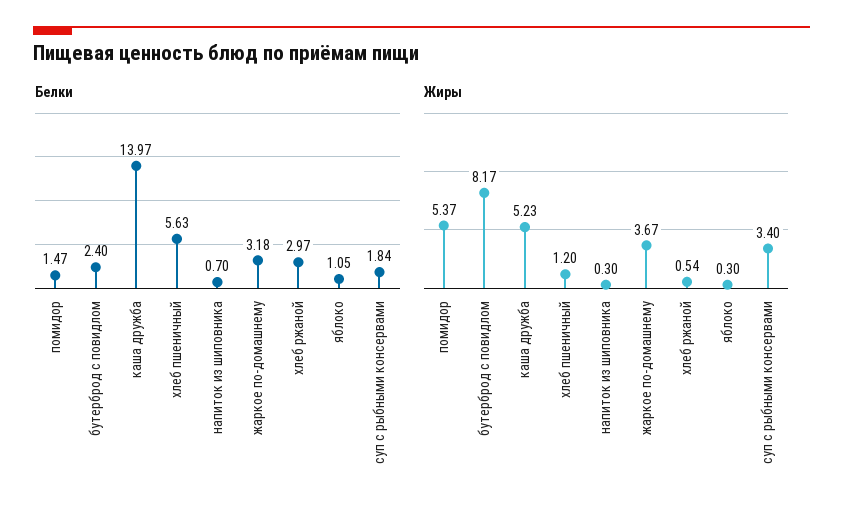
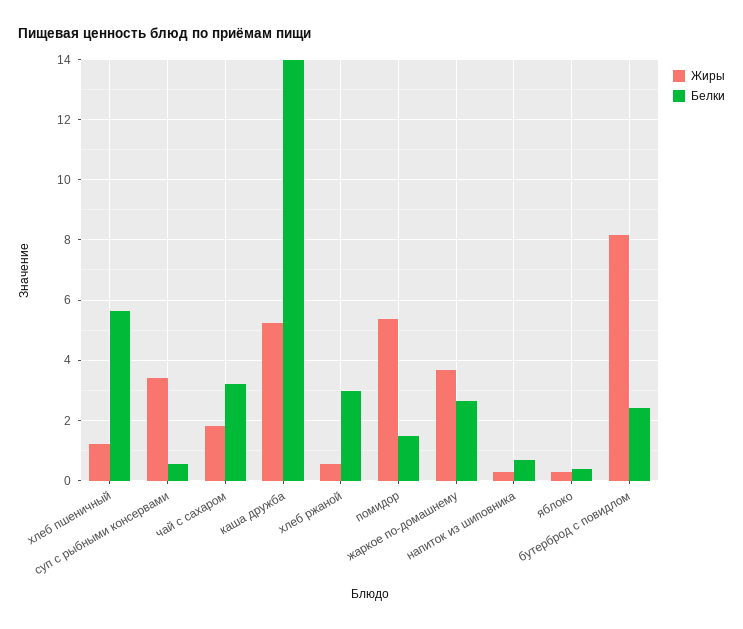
  {
    "Белки": {
      "помидор": 1.47,
      "бутерброд с повидлом": 2.4,
      "каша дружба": 13.97,
      "хлеб пшеничный": 5.63,
      "напиток из шиповника": 0.7,
-     "жаркое по-домашнему": 3.18,
+     "жаркое по-домашнему": 2.6,
      "хлеб ржаной": 2.97,
-     "яблоко": 1.05,
+     "яблоко": 0.4,
-     "суп с рыбными консервами": 1.84
+     "суп с рыбными консервами": 0.6,
+     "чай с сахаром": 3.2
    },
    "Жиры": {
      "помидор": 5.37,
      "бутерброд с повидлом": 8.17,
      "каша дружба": 5.23,
      "хлеб пшеничный": 1.2,
      "напиток из шиповника": 0.3,
      "жаркое по-домашнему": 3.67,
      "хлеб ржаной": 0.54,
      "яблоко": 0.3,
-     "суп с рыбными консервами": 3.4
+     "суп с рыбными консервами": 3.4,
+     "чай с сахаром": 1.8
    }
  }

